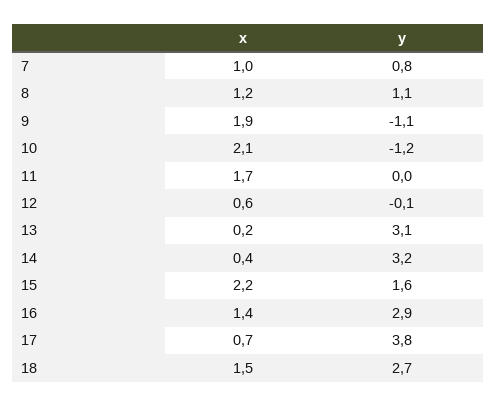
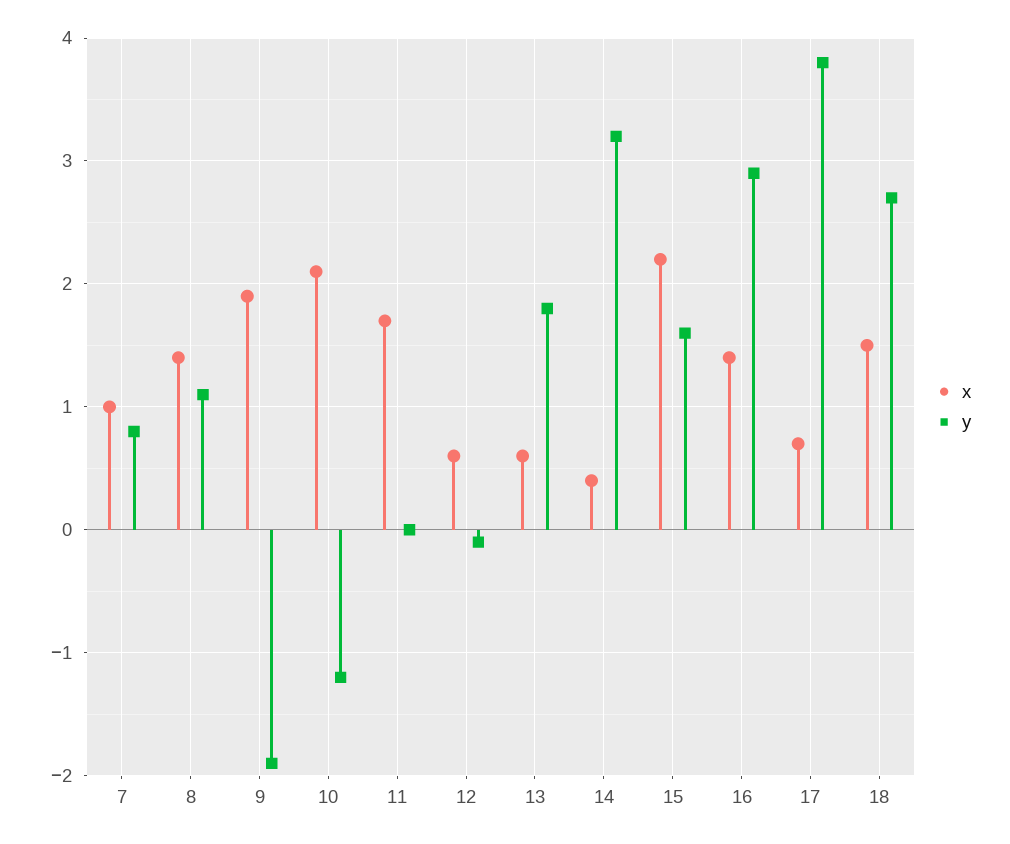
  {
    "x": {
      "7": 1,
-     "8": 1.2,
+     "8": 1.4,
      "9": 1.9,
      "10": 2.1,
      "11": 1.7,
      "12": 0.6,
-     "13": 0.2,
+     "13": 0.6,
      "14": 0.4,
      "15": 2.2,
      "16": 1.4,
      "17": 0.7,
      "18": 1.5
    },
    "y": {
      "7": 0.8,
      "8": 1.1,
-     "9": -1.1,
+     "9": -1.9,
      "10": -1.2,
      "11": 0,
      "12": -0.1,
-     "13": 3.1,
+     "13": 1.8,
      "14": 3.2,
      "15": 1.6,
      "16": 2.9,
      "17": 3.8,
      "18": 2.7
    }
  }

